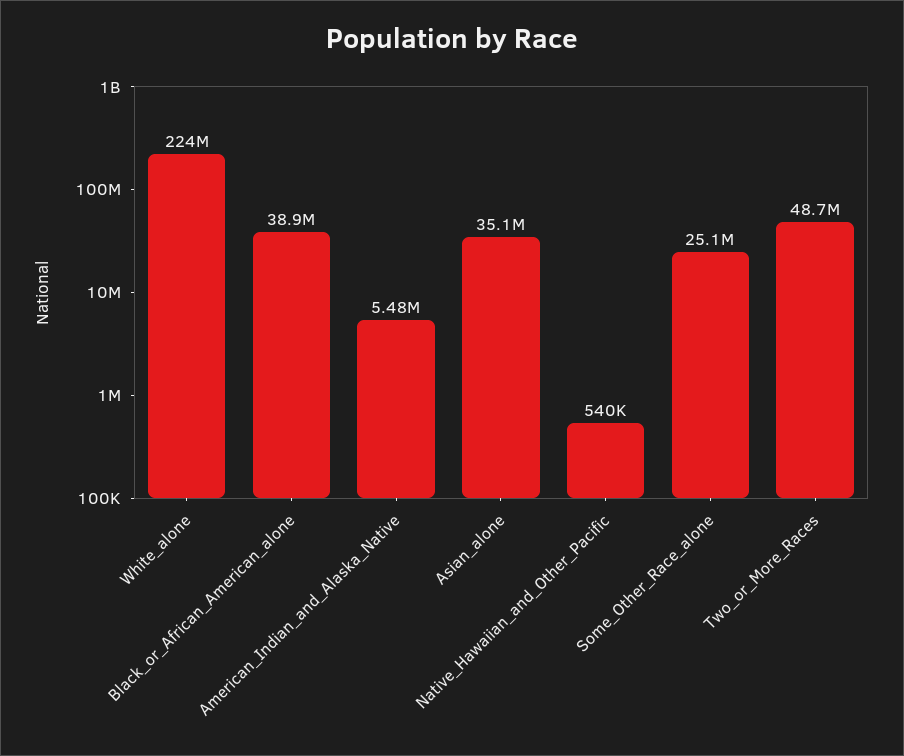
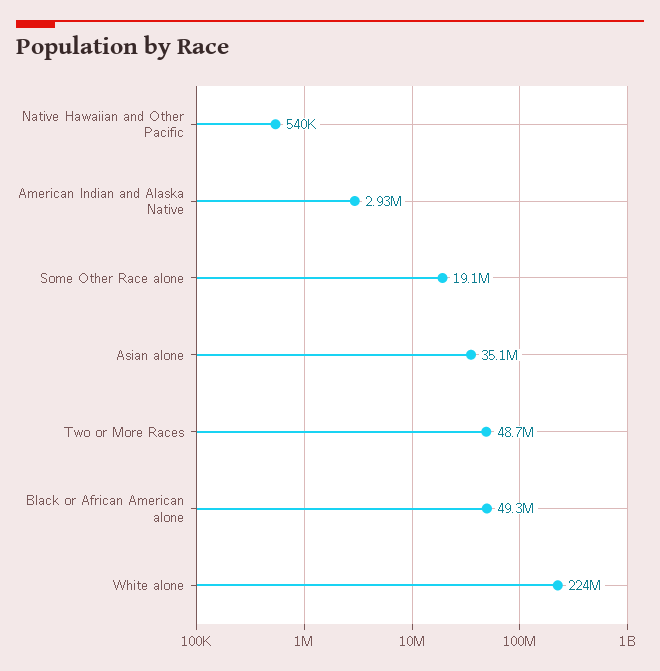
  {
    "White_alone": 224000000,
-   "Black_or_African_American_alone": 38900000,
+   "Black_or_African_American_alone": 49300000,
-   "American_Indian_and_Alaska_Native": 5480000,
+   "American_Indian_and_Alaska_Native": 2930000,
    "Asian_alone": 35100000,
    "Native_Hawaiian_and_Other_Pacific": 540000,
-   "Some_Other_Race_alone": 25100000,
+   "Some_Other_Race_alone": 19100000,
    "Two_or_More_Races": 48700000
  }

